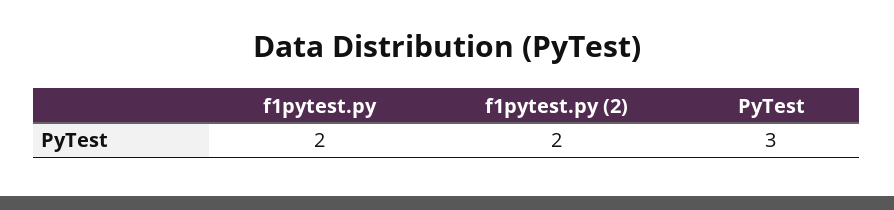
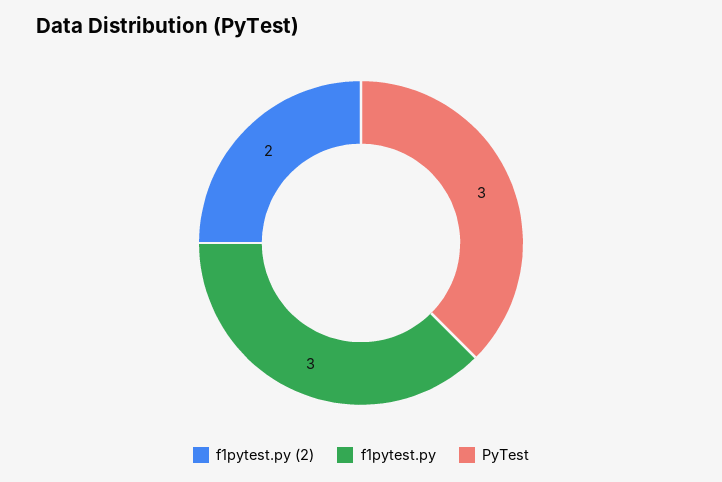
  {
-   "f1pytest.py": 2,
+   "f1pytest.py": 3,
    "f1pytest.py (2)": 2,
    "PyTest": 3
  }

